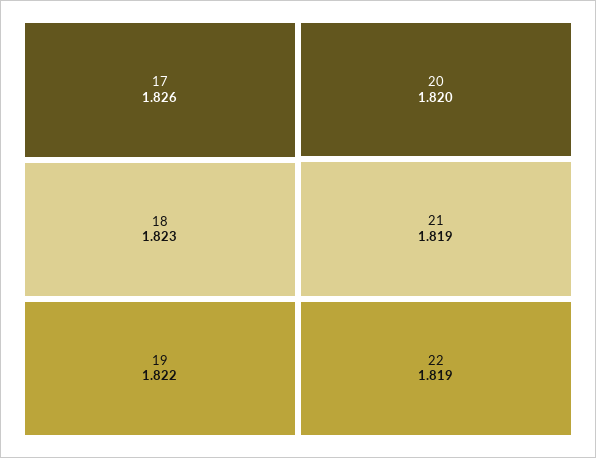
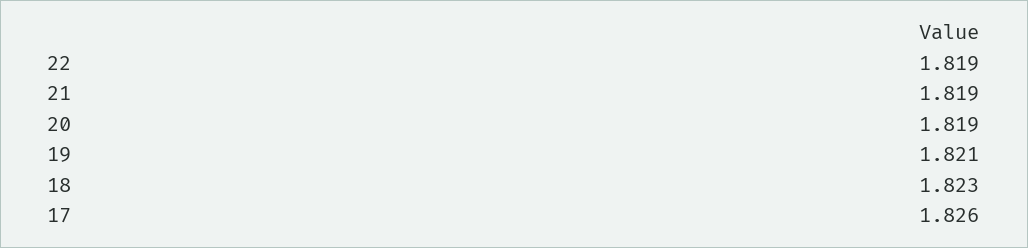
  {
    "17": 1.826,
    "18": 1.823,
-   "19": 1.822,
+   "19": 1.821,
-   "20": 1.82,
+   "20": 1.819,
    "21": 1.819,
    "22": 1.819
  }

